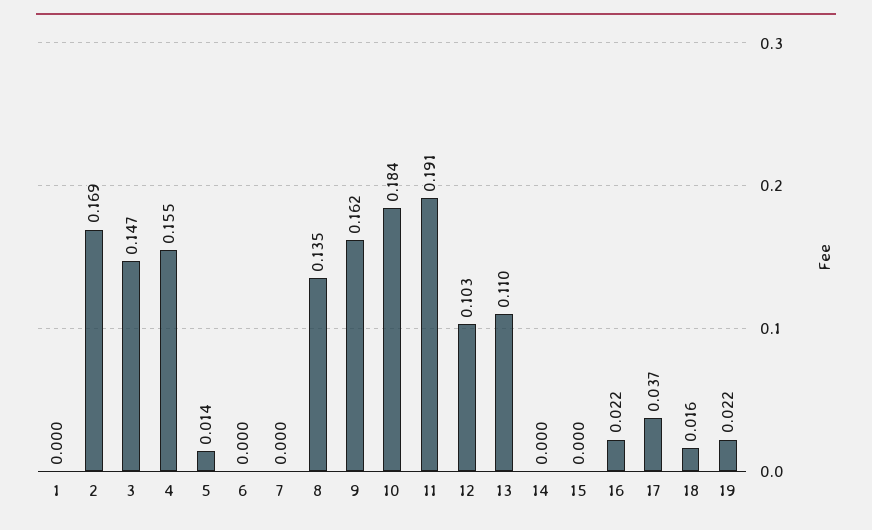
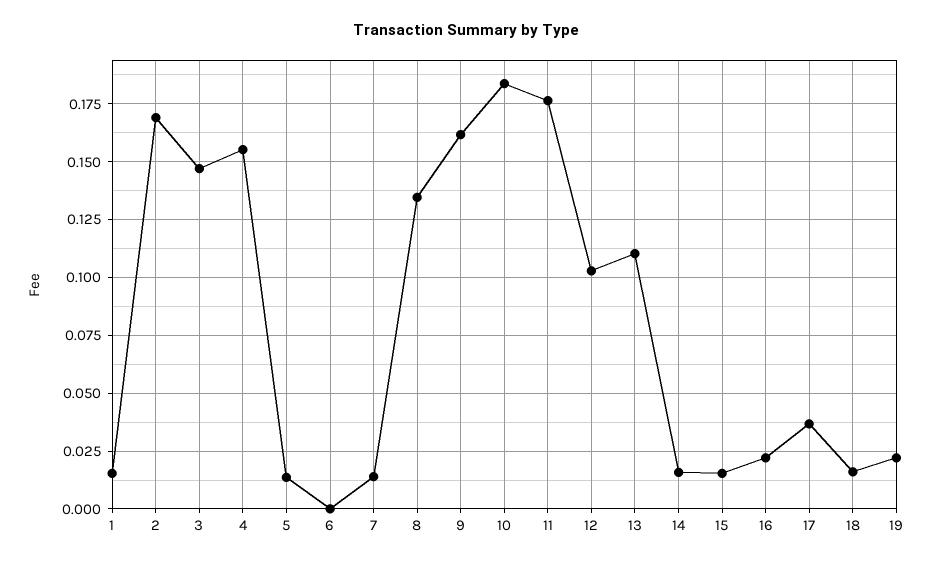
  {
-   "1": 0,
+   "1": 0.015,
    "2": 0.169,
    "3": 0.147,
    "4": 0.155,
    "5": 0.014,
    "6": 0,
-   "7": 0,
+   "7": 0.015,
    "8": 0.135,
    "9": 0.162,
    "10": 0.184,
-   "11": 0.191,
+   "11": 0.175,
    "12": 0.103,
    "13": 0.11,
-   "14": 0,
+   "14": 0.015,
-   "15": 0,
+   "15": 0.015,
    "16": 0.022,
    "17": 0.037,
    "18": 0.016,
    "19": 0.022
  }

